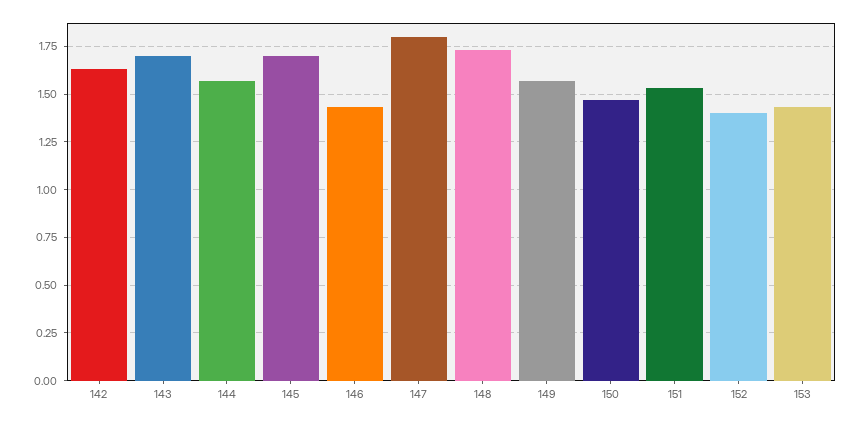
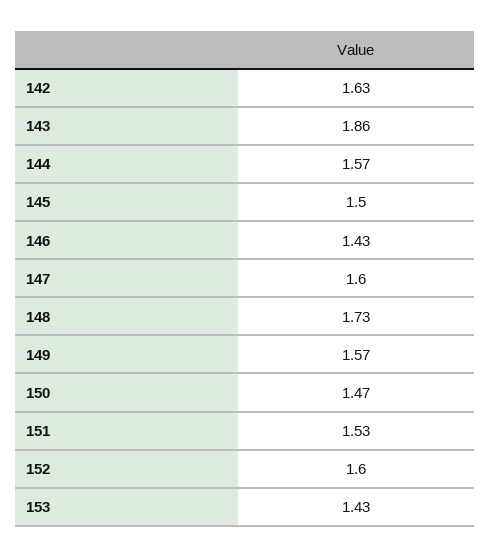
  {
    "142": 1.63,
-   "143": 1.7,
+   "143": 1.86,
    "144": 1.57,
-   "145": 1.7,
+   "145": 1.5,
    "146": 1.43,
-   "147": 1.8,
+   "147": 1.6,
    "148": 1.73,
    "149": 1.57,
    "150": 1.47,
    "151": 1.53,
-   "152": 1.4,
+   "152": 1.6,
    "153": 1.43
  }

